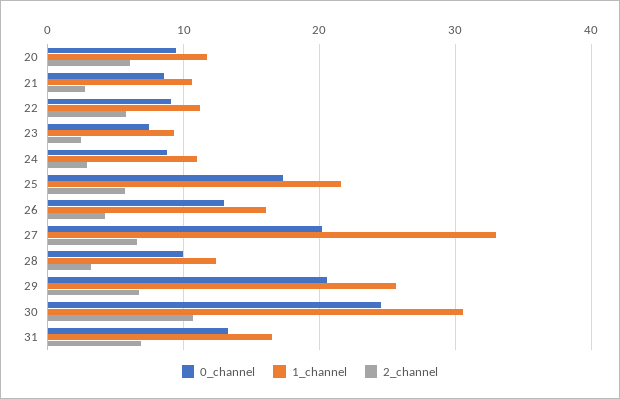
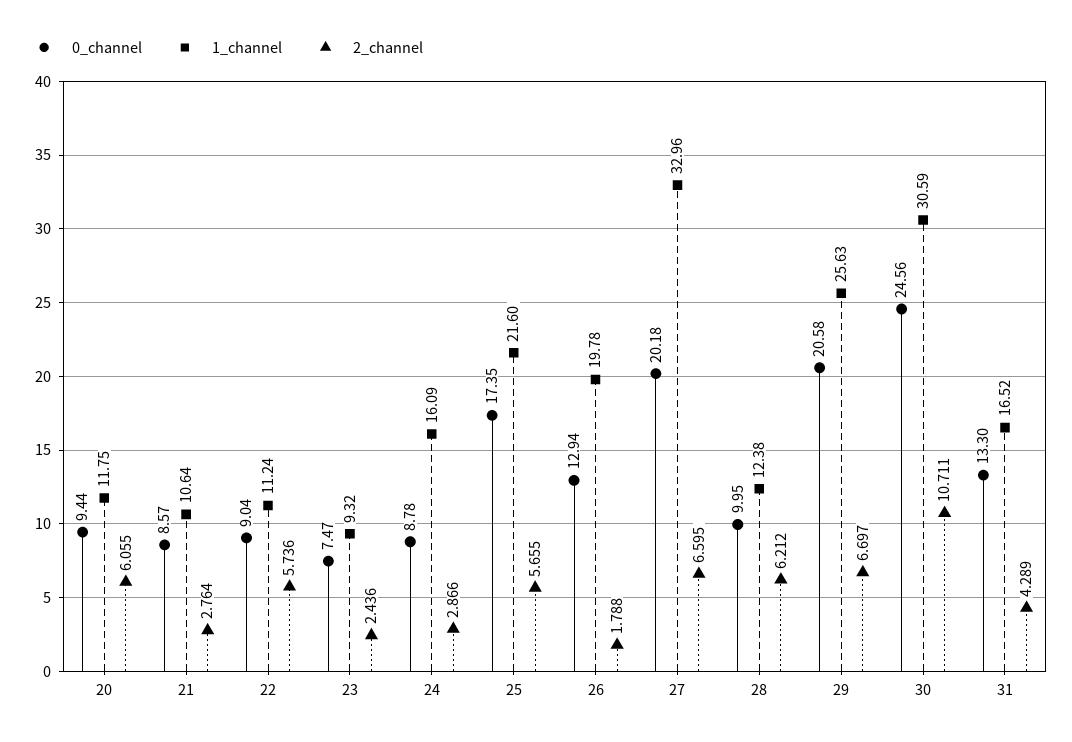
  {
    "0_channel": {
      "20": 9.44,
      "21": 8.57,
      "22": 9.04,
      "23": 7.47,
      "24": 8.78,
      "25": 17.35,
      "26": 12.94,
      "27": 20.18,
      "28": 9.95,
      "29": 20.58,
      "30": 24.56,
      "31": 13.3
    },
    "1_channel": {
      "20": 11.75,
      "21": 10.64,
      "22": 11.24,
      "23": 9.32,
-     "24": 11,
+     "24": 16.09,
      "25": 21.6,
-     "26": 16,
+     "26": 19.78,
      "27": 32.96,
      "28": 12.38,
      "29": 25.63,
      "30": 30.59,
      "31": 16.52
    },
    "2_channel": {
      "20": 6.055,
      "21": 2.764,
      "22": 5.736,
      "23": 2.436,
      "24": 2.866,
      "25": 5.655,
-     "26": 4,
+     "26": 1.788,
      "27": 6.595,
-     "28": 3,
+     "28": 6.212,
      "29": 6.697,
      "30": 10.711,
-     "31": 7
+     "31": 4.289
    }
  }

